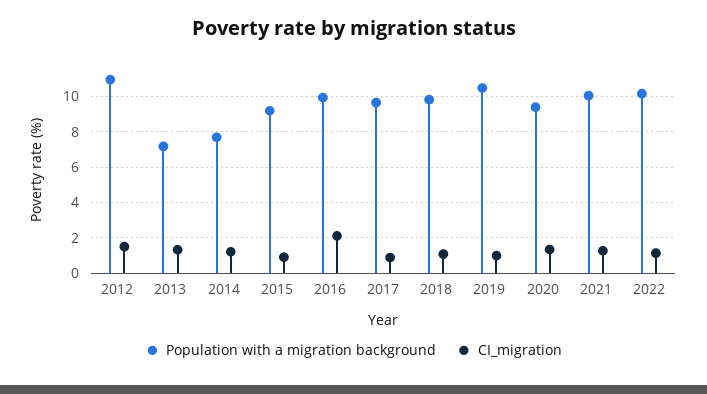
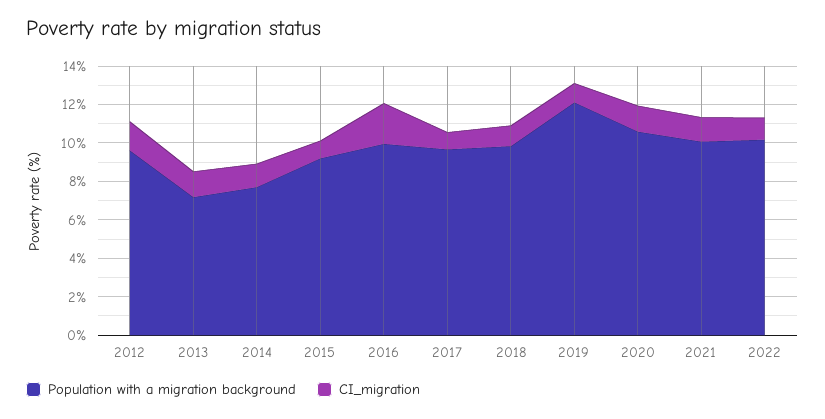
  {
    "Population with a migration background": {
-     "2012": 11,
+     "2012": 9.5,
      "2013": 7,
      "2014": 7.5,
      "2015": 9,
      "2016": 10,
      "2017": 9.5,
      "2018": 10,
-     "2019": 10.5,
+     "2019": 12,
-     "2020": 9.5,
+     "2020": 10.5,
      "2021": 10,
      "2022": 10
    },
    "CI_migration": {
      "2012": 1.5,
      "2013": 1.5,
      "2014": 1,
      "2015": 1,
      "2016": 2,
      "2017": 1,
      "2018": 1,
      "2019": 1,
      "2020": 1.5,
      "2021": 1.5,
      "2022": 1
    }
  }

